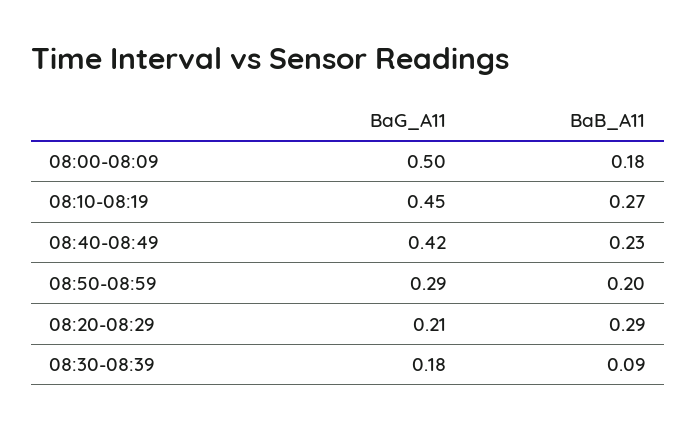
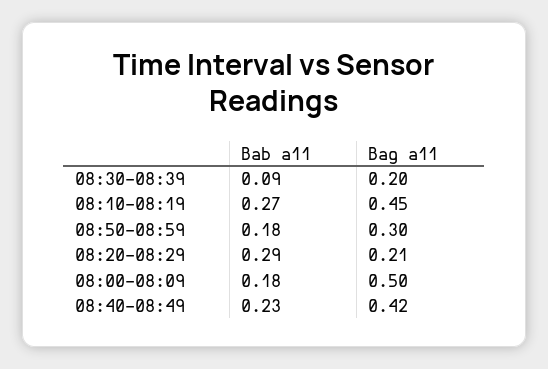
  {
    "BaG_A11": {
      "08:00-08:09": 0.5,
      "08:10-08:19": 0.45,
      "08:40-08:49": 0.42,
-     "08:50-08:59": 0.29,
+     "08:50-08:59": 0.3,
      "08:20-08:29": 0.21,
-     "08:30-08:39": 0.18
+     "08:30-08:39": 0.2
    },
    "BaB_A11": {
      "08:00-08:09": 0.18,
      "08:10-08:19": 0.27,
      "08:40-08:49": 0.23,
-     "08:50-08:59": 0.2,
+     "08:50-08:59": 0.18,
      "08:20-08:29": 0.29,
      "08:30-08:39": 0.09
    }
  }

